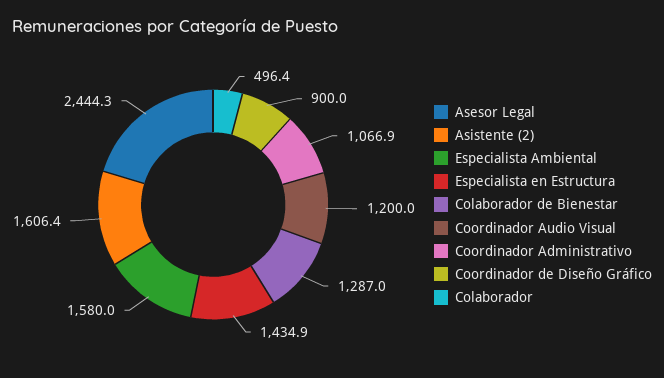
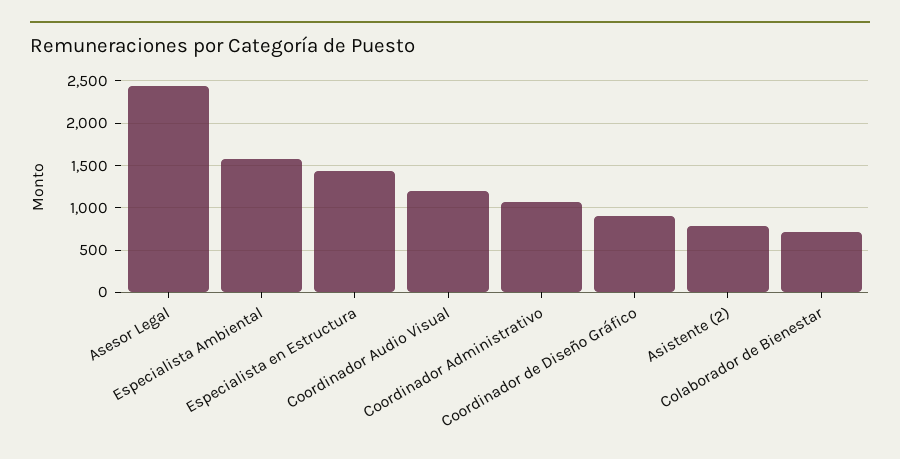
  {
    "Asesor Legal": 2444.3,
-   "Asistente (2)": 1606.4,
+   "Asistente (2)": 800,
    "Especialista Ambiental": 1580,
    "Especialista en Estructura": 1434.9,
-   "Colaborador de Bienestar": 1287,
+   "Colaborador de Bienestar": 700,
    "Coordinador Audio Visual": 1200,
    "Coordinador Administrativo": 1066.9,
-   "Coordinador de Diseño Gráfico": 900,
+   "Coordinador de Diseño Gráfico": 900
-   "Colaborador": 496.4
  }

